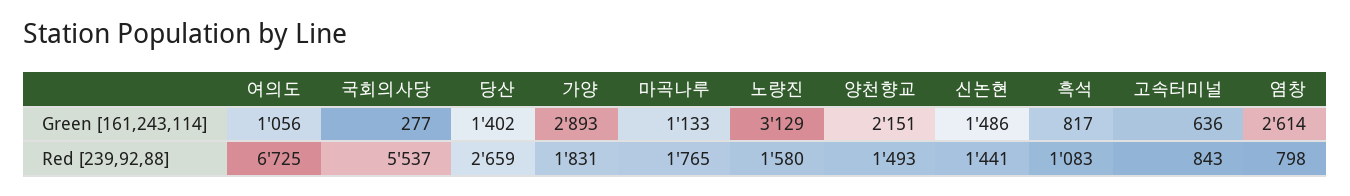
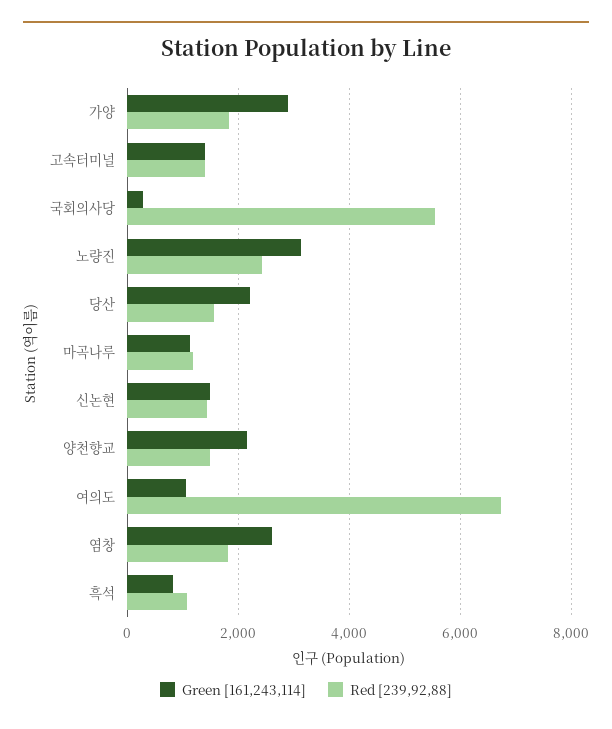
  {
    "Green [161,243,114]": {
      "여의도": 1056,
      "국회의사당": 277,
-     "당산": 1402,
+     "당산": 2200,
      "가양": 2893,
      "마곡나루": 1133,
      "노량진": 3129,
      "양천향교": 2151,
      "신논현": 1486,
      "흑석": 817,
-     "고속터미널": 636,
+     "고속터미널": 1400,
      "염창": 2614
    },
    "Red [239,92,88]": {
      "여의도": 6725,
      "국회의사당": 5537,
-     "당산": 2659,
+     "당산": 1600,
      "가양": 1831,
-     "마곡나루": 1765,
+     "마곡나루": 1200,
-     "노량진": 1580,
+     "노량진": 2400,
      "양천향교": 1493,
      "신논현": 1441,
      "흑석": 1083,
-     "고속터미널": 843,
+     "고속터미널": 1400,
-     "염창": 798
+     "염창": 1800
    }
  }

